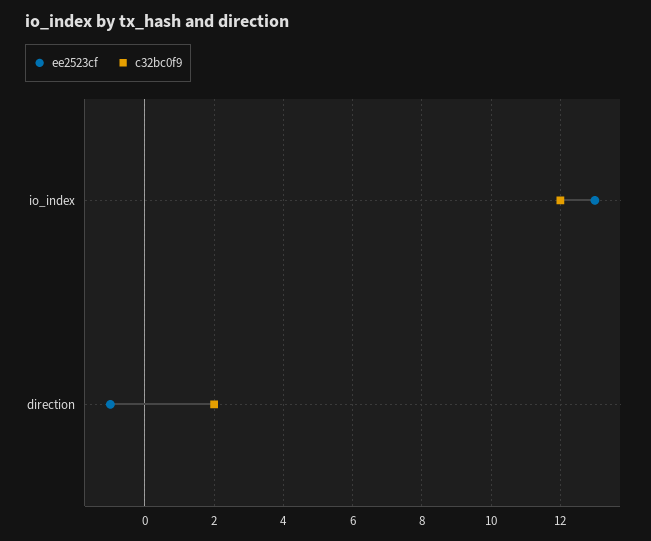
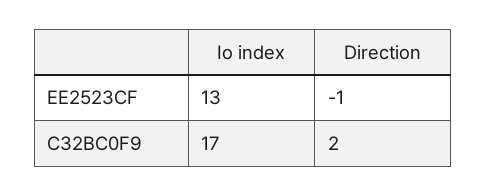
  {
    "ee2523cf": {
      "io_index": 13,
      "direction": -1
    },
    "c32bc0f9": {
-     "io_index": 12,
+     "io_index": 17,
      "direction": 2
    }
  }

